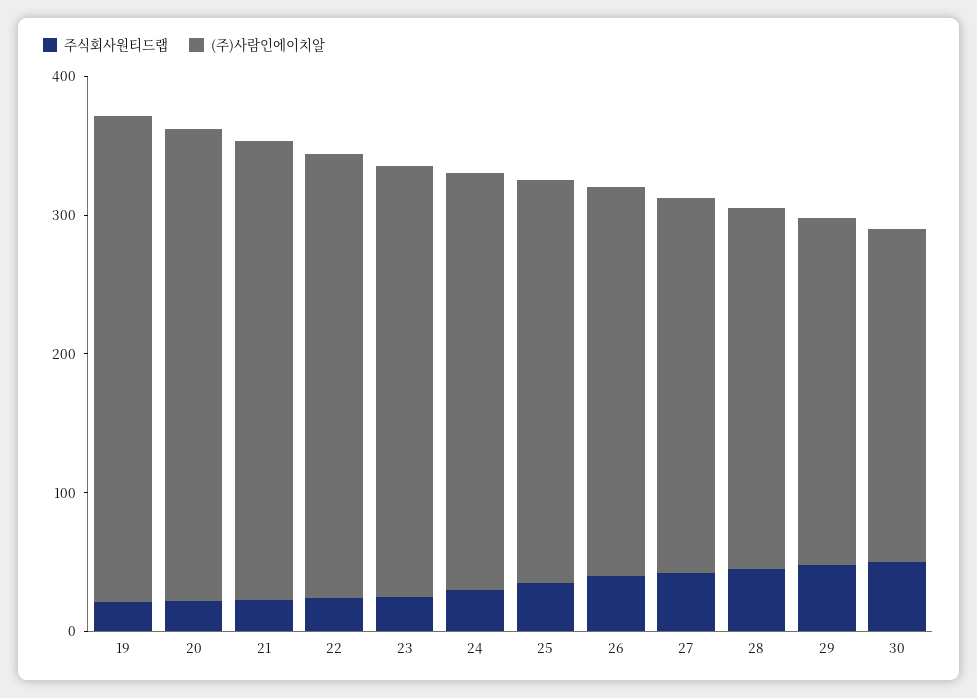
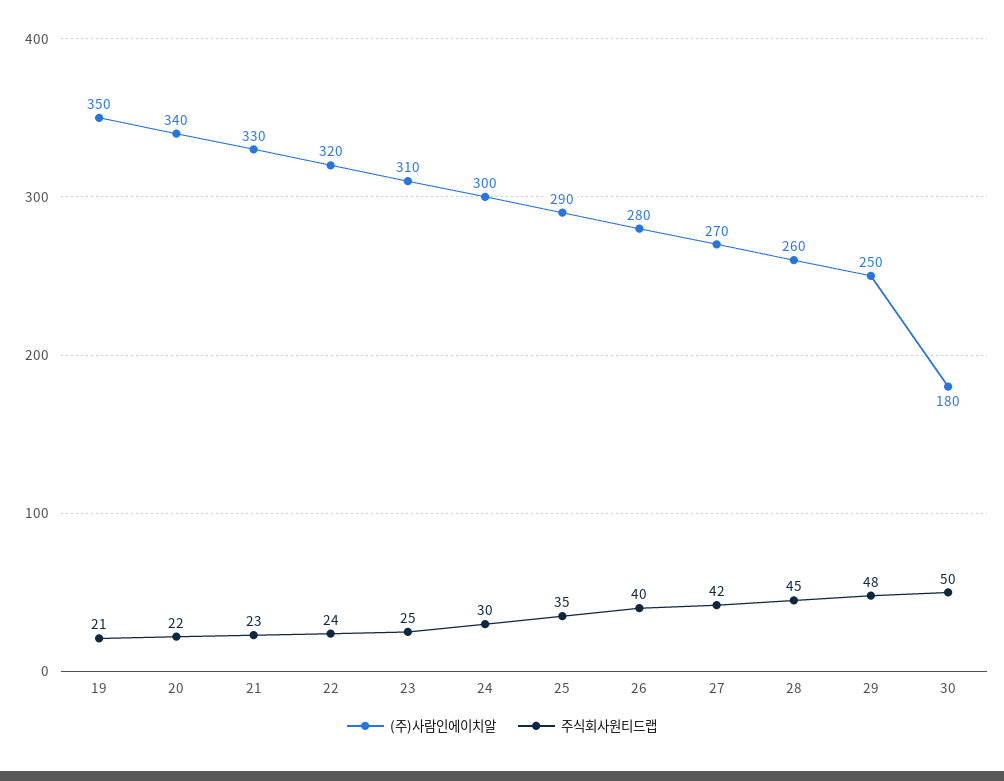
  {
    "주식회사원티드랩": {
      "19": 21,
      "20": 22,
      "21": 23,
      "22": 24,
      "23": 25,
      "24": 30,
      "25": 35,
      "26": 40,
      "27": 42,
      "28": 45,
      "29": 48,
      "30": 50
    },
    "(주)사람인에이치알": {
      "19": 350,
      "20": 340,
      "21": 330,
      "22": 320,
      "23": 310,
      "24": 300,
      "25": 290,
      "26": 280,
      "27": 270,
      "28": 260,
      "29": 250,
-     "30": 240
+     "30": 180
    }
  }

